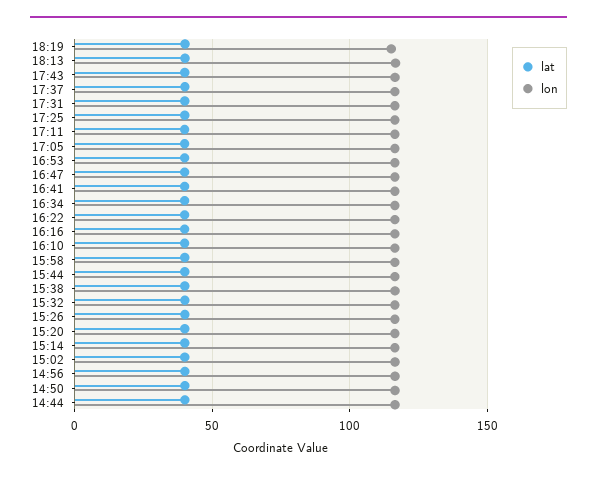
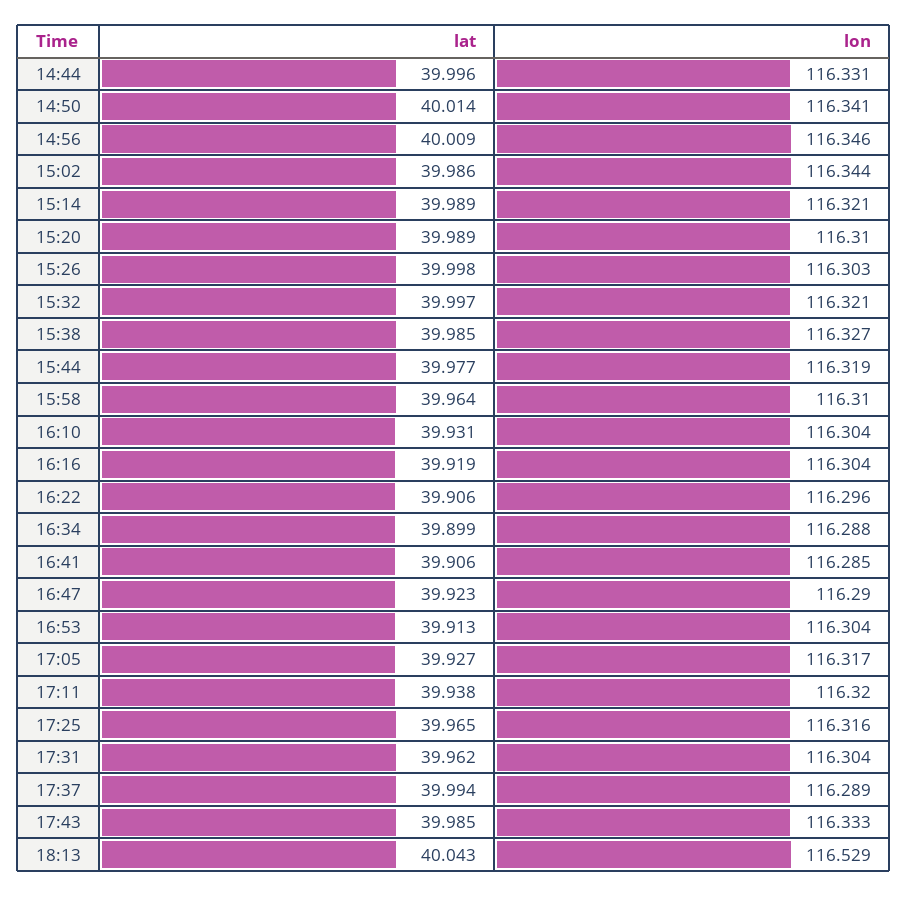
  {
    "lat": {
-     "18:19": 40,
      "18:13": 40.043,
      "17:43": 39.985,
      "17:37": 39.994,
      "17:31": 39.962,
      "17:25": 39.965,
      "17:11": 39.938,
      "17:05": 39.927,
      "16:53": 39.913,
      "16:47": 39.923,
      "16:41": 39.906,
      "16:34": 39.899,
      "16:22": 39.906,
      "16:16": 39.919,
      "16:10": 39.931,
      "15:58": 39.964,
      "15:44": 39.977,
      "15:38": 39.985,
      "15:32": 39.997,
      "15:26": 39.998,
      "15:20": 39.989,
      "15:14": 39.989,
      "15:02": 39.986,
      "14:56": 40.009,
      "14:50": 40.014,
      "14:44": 39.996
    },
    "lon": {
-     "18:19": 115,
      "18:13": 116.529,
      "17:43": 116.333,
      "17:37": 116.289,
      "17:31": 116.304,
      "17:25": 116.316,
      "17:11": 116.32,
      "17:05": 116.317,
      "16:53": 116.304,
      "16:47": 116.29,
      "16:41": 116.285,
      "16:34": 116.288,
      "16:22": 116.296,
      "16:16": 116.304,
      "16:10": 116.304,
      "15:58": 116.31,
      "15:44": 116.319,
      "15:38": 116.327,
      "15:32": 116.321,
      "15:26": 116.303,
      "15:20": 116.31,
      "15:14": 116.321,
      "15:02": 116.344,
      "14:56": 116.346,
      "14:50": 116.341,
      "14:44": 116.331
    }
  }

